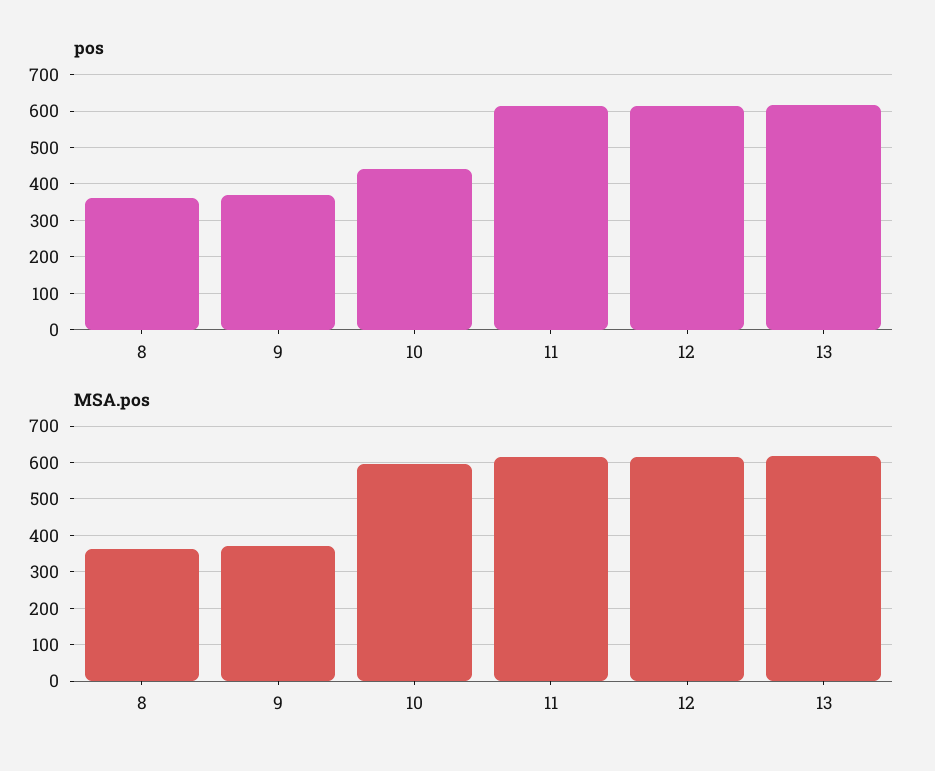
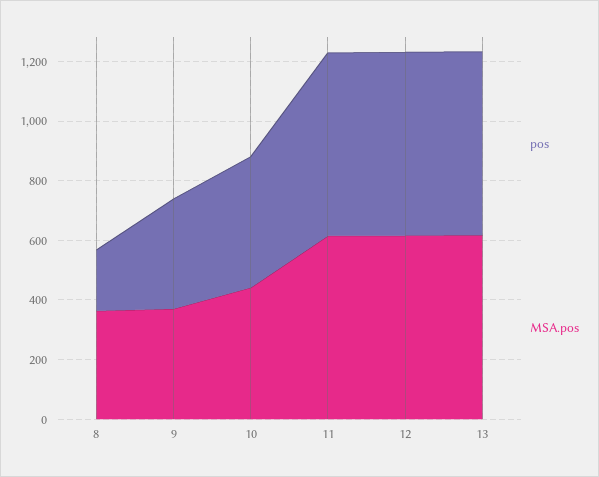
  {
    "pos": {
-     "8": 360,
+     "8": 200,
      "9": 360,
      "10": 440,
      "11": 620,
      "12": 620,
      "13": 620
    },
    "MSA.pos": {
      "8": 360,
      "9": 380,
-     "10": 600,
+     "10": 450,
      "11": 620,
      "12": 620,
      "13": 620
    }
  }

